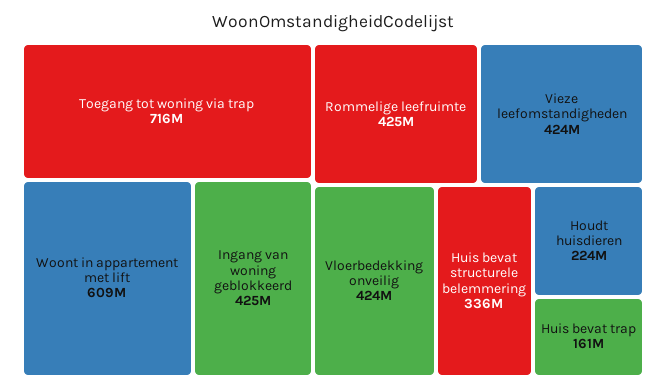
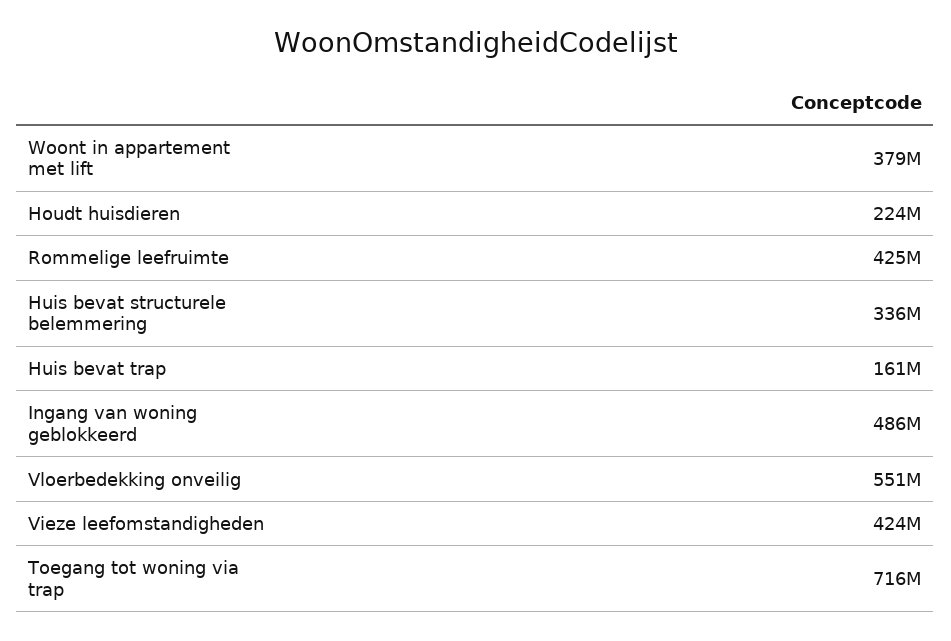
  {
    "Toegang tot woning via trap": 716000000,
-   "Woont in appartement met lift": 609000000,
+   "Woont in appartement met lift": 379000000,
-   "Ingang van woning geblokkeerd": 425000000,
+   "Ingang van woning geblokkeerd": 486000000,
    "Rommelige leefruimte": 425000000,
    "Vieze leefomstandigheden": 424000000,
-   "Vloerbedekking onveilig": 424000000,
+   "Vloerbedekking onveilig": 551000000,
    "Huis bevat structurele belemmering": 336000000,
    "Houdt huisdieren": 224000000,
    "Huis bevat trap": 161000000
  }

